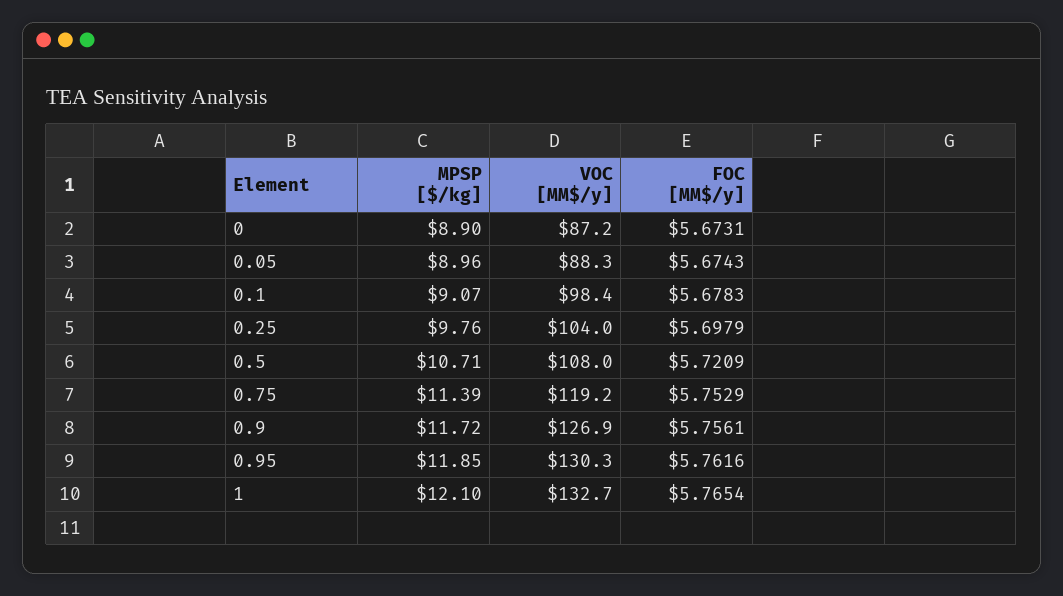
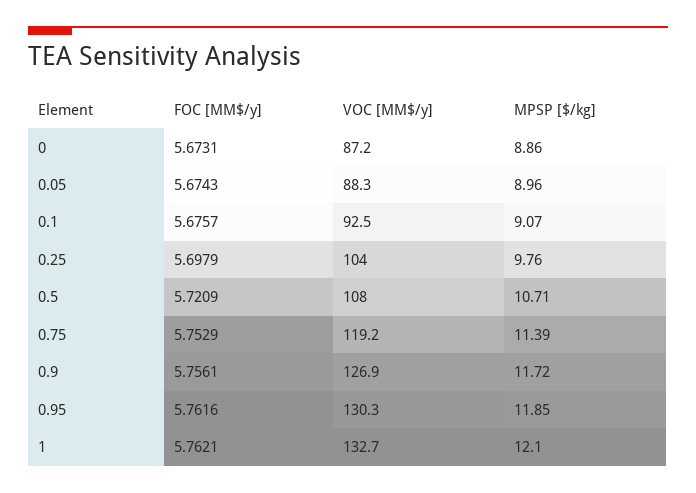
  {
    "MPSP [$/kg]": {
-     "0": 8.9,
+     "0": 8.86,
      "0.05": 8.96,
      "0.1": 9.07,
      "0.25": 9.76,
      "0.5": 10.71,
      "0.75": 11.39,
      "0.9": 11.72,
      "0.95": 11.85,
      "1": 12.1
    },
    "VOC [MM$/y]": {
      "0": 87.2,
      "0.05": 88.3,
-     "0.1": 98.4,
+     "0.1": 92.5,
      "0.25": 104,
      "0.5": 108,
      "0.75": 119.2,
      "0.9": 126.9,
      "0.95": 130.3,
      "1": 132.7
    },
    "FOC [MM$/y]": {
      "0": 5.6731,
      "0.05": 5.6743,
-     "0.1": 5.6783,
+     "0.1": 5.6757,
      "0.25": 5.6979,
      "0.5": 5.7209,
      "0.75": 5.7529,
      "0.9": 5.7561,
      "0.95": 5.7616,
-     "1": 5.7654
+     "1": 5.7621
    }
  }

